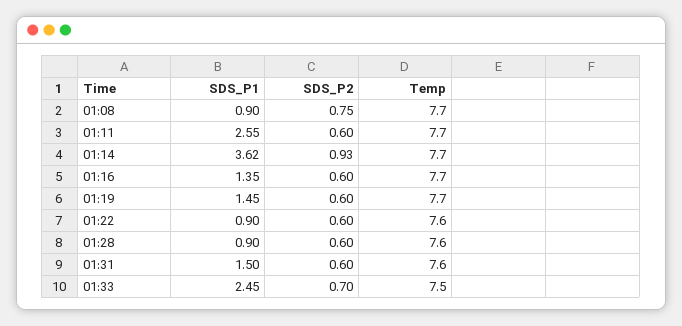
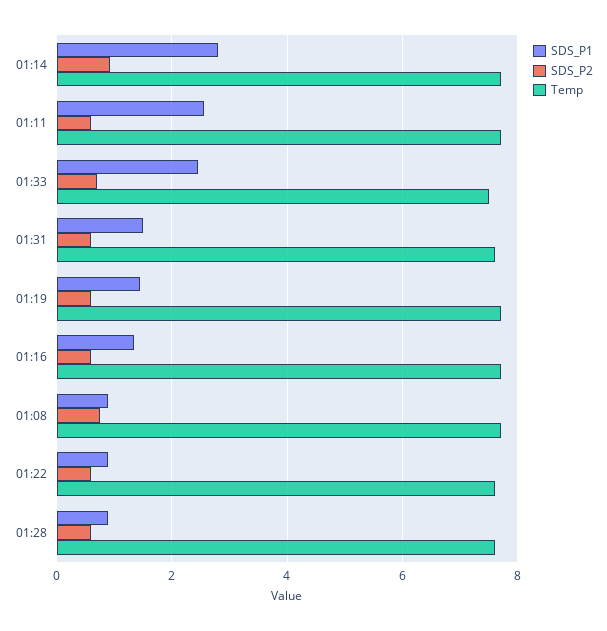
  {
    "SDS_P1": {
      "01:08": 0.9,
      "01:11": 2.55,
-     "01:14": 3.62,
+     "01:14": 2.8,
      "01:16": 1.35,
      "01:19": 1.45,
      "01:22": 0.9,
      "01:28": 0.9,
      "01:31": 1.5,
      "01:33": 2.45
    },
    "SDS_P2": {
      "01:08": 0.75,
      "01:11": 0.6,
      "01:14": 0.93,
      "01:16": 0.6,
      "01:19": 0.6,
      "01:22": 0.6,
      "01:28": 0.6,
      "01:31": 0.6,
      "01:33": 0.7
    },
    "Temp": {
      "01:08": 7.7,
      "01:11": 7.7,
      "01:14": 7.7,
      "01:16": 7.7,
      "01:19": 7.7,
      "01:22": 7.6,
      "01:28": 7.6,
      "01:31": 7.6,
      "01:33": 7.5
    }
  }

